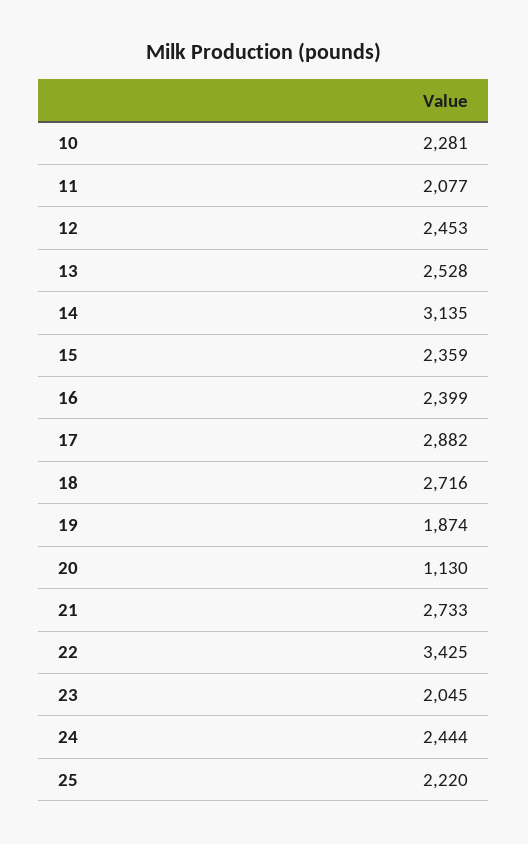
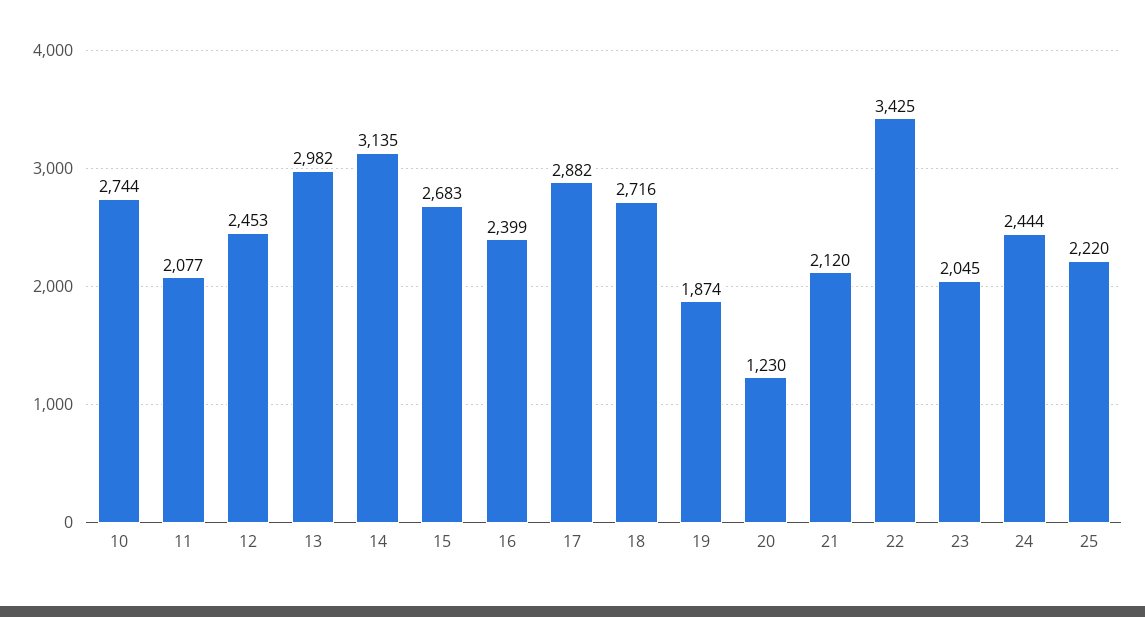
  {
-   "10": 2281,
+   "10": 2744,
    "11": 2077,
    "12": 2453,
-   "13": 2528,
+   "13": 2982,
    "14": 3135,
-   "15": 2359,
+   "15": 2683,
    "16": 2399,
    "17": 2882,
    "18": 2716,
    "19": 1874,
-   "20": 1130,
+   "20": 1230,
-   "21": 2733,
+   "21": 2120,
    "22": 3425,
    "23": 2045,
    "24": 2444,
    "25": 2220
  }

